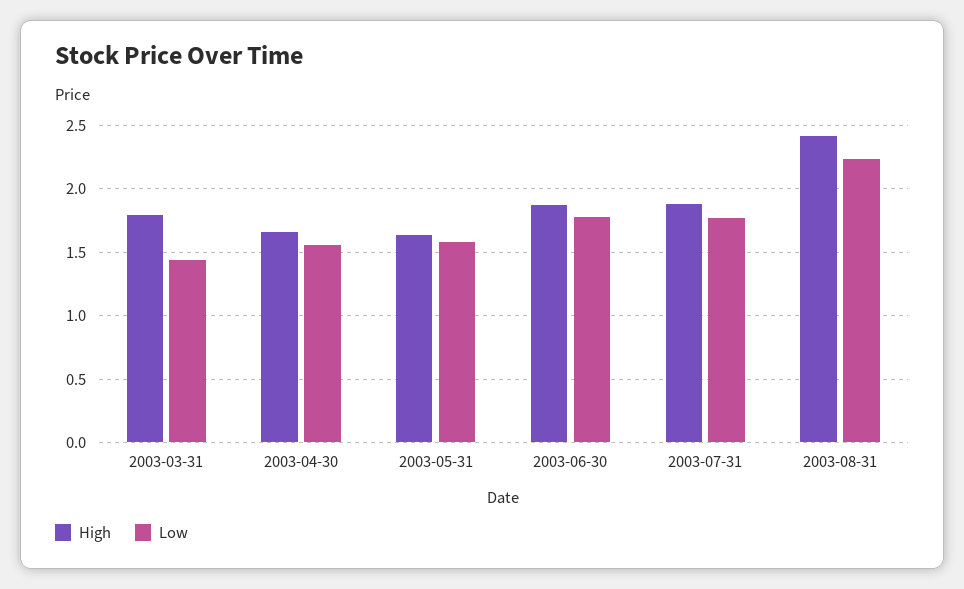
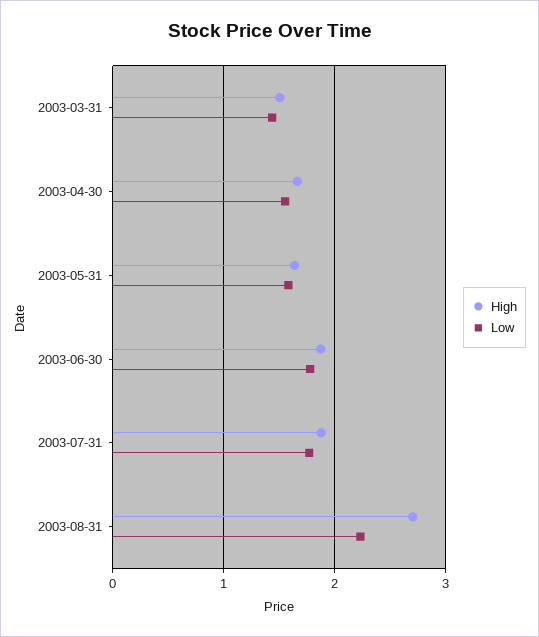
  {
    "High": {
-     "2003-03-31": 1.8,
+     "2003-03-31": 1.5,
      "2003-04-30": 1.65,
      "2003-05-31": 1.65,
      "2003-06-30": 1.85,
      "2003-07-31": 1.9,
-     "2003-08-31": 2.4
+     "2003-08-31": 2.7
    },
    "Low": {
      "2003-03-31": 1.45,
      "2003-04-30": 1.55,
      "2003-05-31": 1.6,
      "2003-06-30": 1.8,
      "2003-07-31": 1.75,
      "2003-08-31": 2.25
    }
  }

